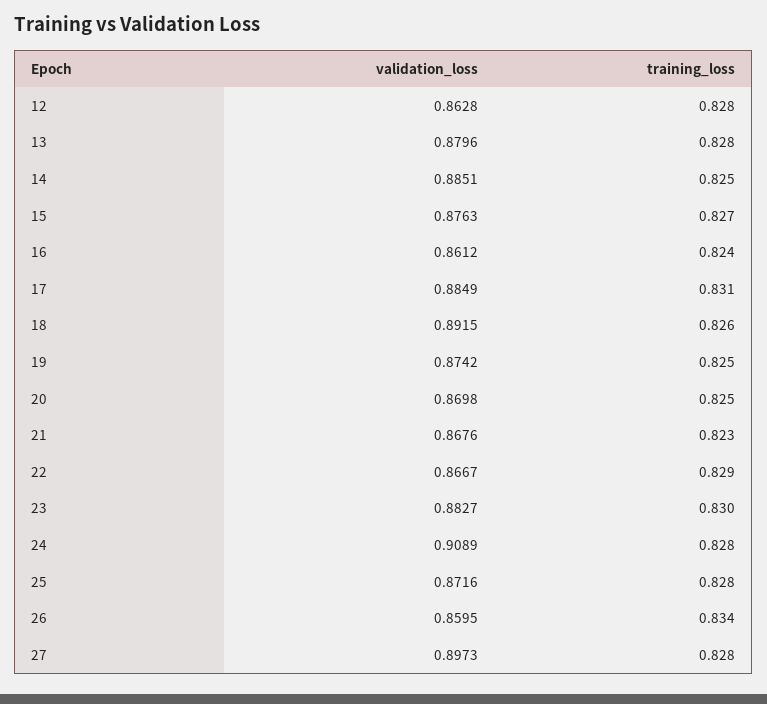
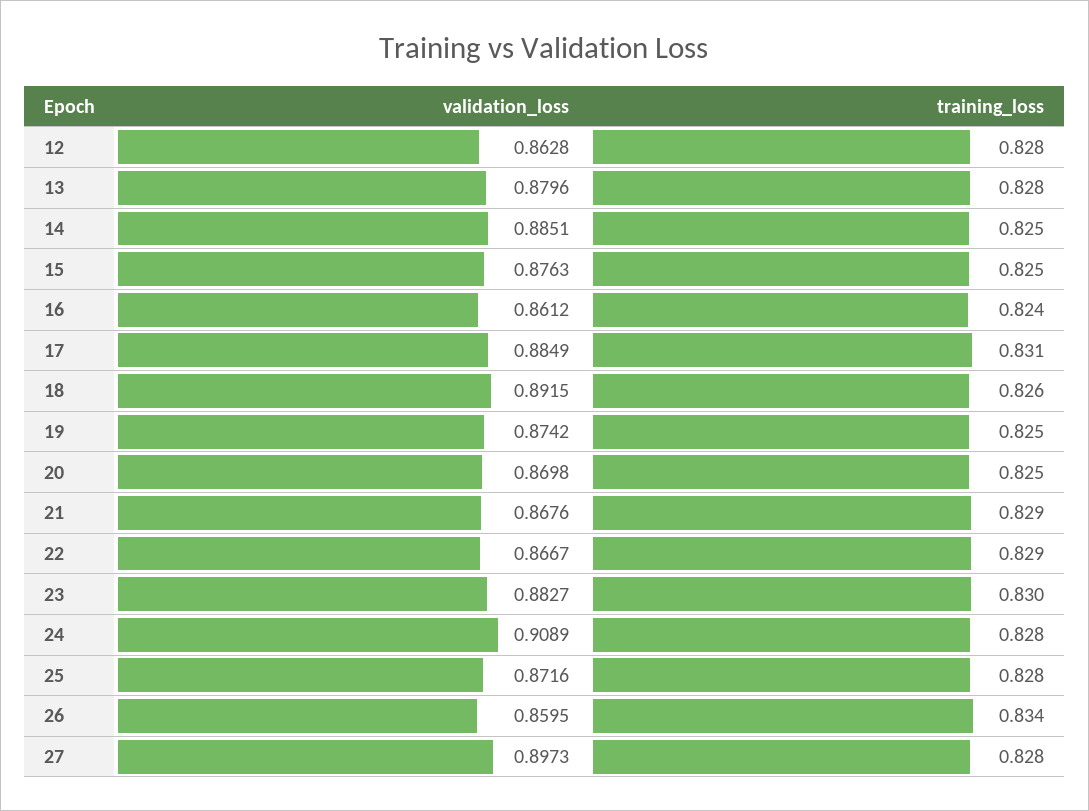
  {
    "validation_loss": {
      "12": 0.8628,
      "13": 0.8796,
      "14": 0.8851,
      "15": 0.8763,
      "16": 0.8612,
      "17": 0.8849,
      "18": 0.8915,
      "19": 0.8742,
      "20": 0.8698,
      "21": 0.8676,
      "22": 0.8667,
      "23": 0.8827,
      "24": 0.9089,
      "25": 0.8716,
      "26": 0.8595,
      "27": 0.8973
    },
    "training_loss": {
      "12": 0.828,
      "13": 0.828,
      "14": 0.825,
-     "15": 0.827,
+     "15": 0.825,
      "16": 0.824,
      "17": 0.831,
      "18": 0.826,
      "19": 0.825,
      "20": 0.825,
-     "21": 0.823,
+     "21": 0.829,
      "22": 0.829,
      "23": 0.83,
      "24": 0.828,
      "25": 0.828,
      "26": 0.834,
      "27": 0.828
    }
  }

